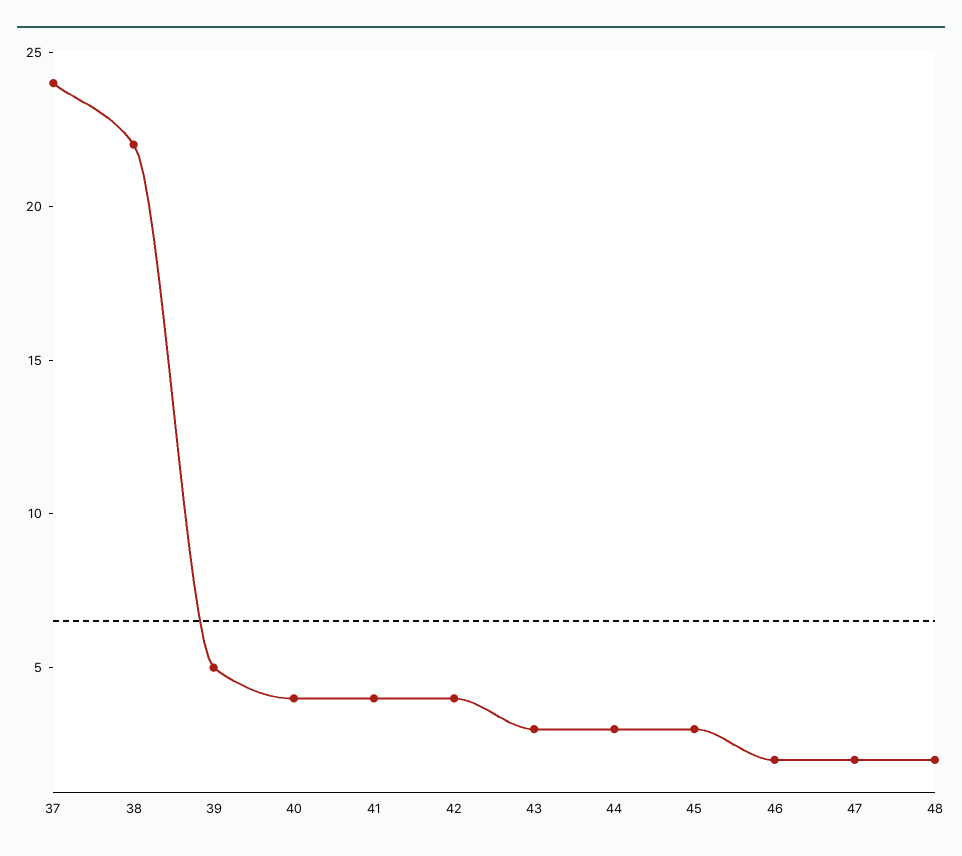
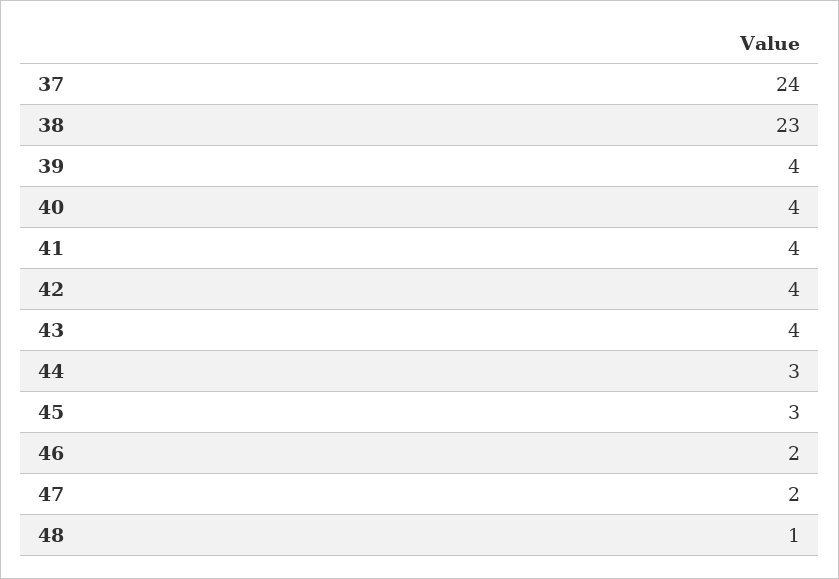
  {
    "37": 24,
-   "38": 22,
+   "38": 23,
-   "39": 5,
+   "39": 4,
    "40": 4,
    "41": 4,
    "42": 4,
-   "43": 3,
+   "43": 4,
    "44": 3,
    "45": 3,
    "46": 2,
    "47": 2,
-   "48": 2
+   "48": 1
  }

